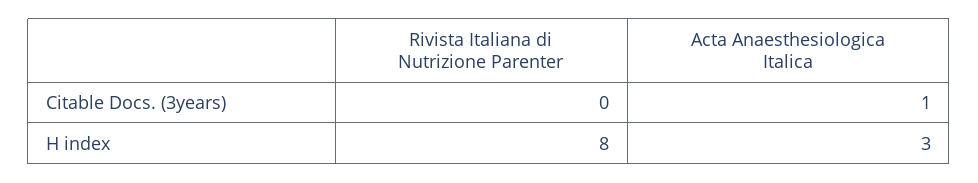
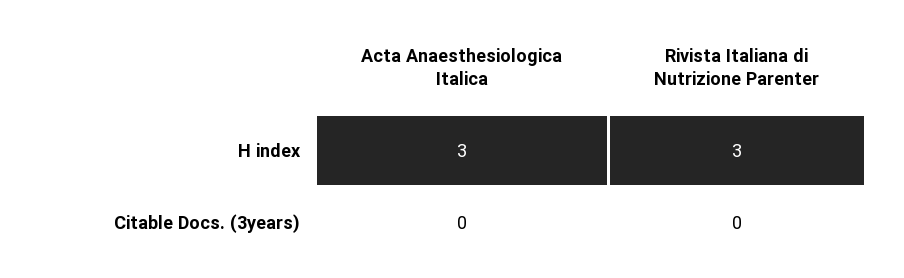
  {
    "Rivista Italiana di Nutrizione Parenter": {
      "Citable Docs. (3years)": 0,
-     "H index": 8
+     "H index": 3
    },
    "Acta Anaesthesiologica Italica": {
-     "Citable Docs. (3years)": 1,
+     "Citable Docs. (3years)": 0,
      "H index": 3
    }
  }

